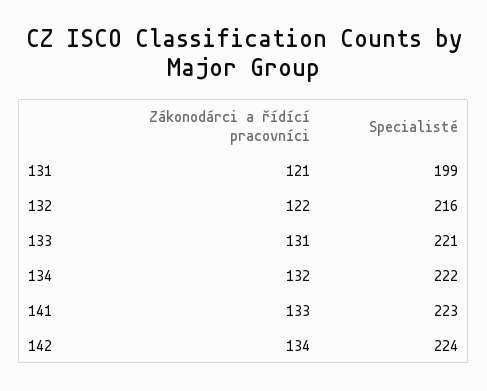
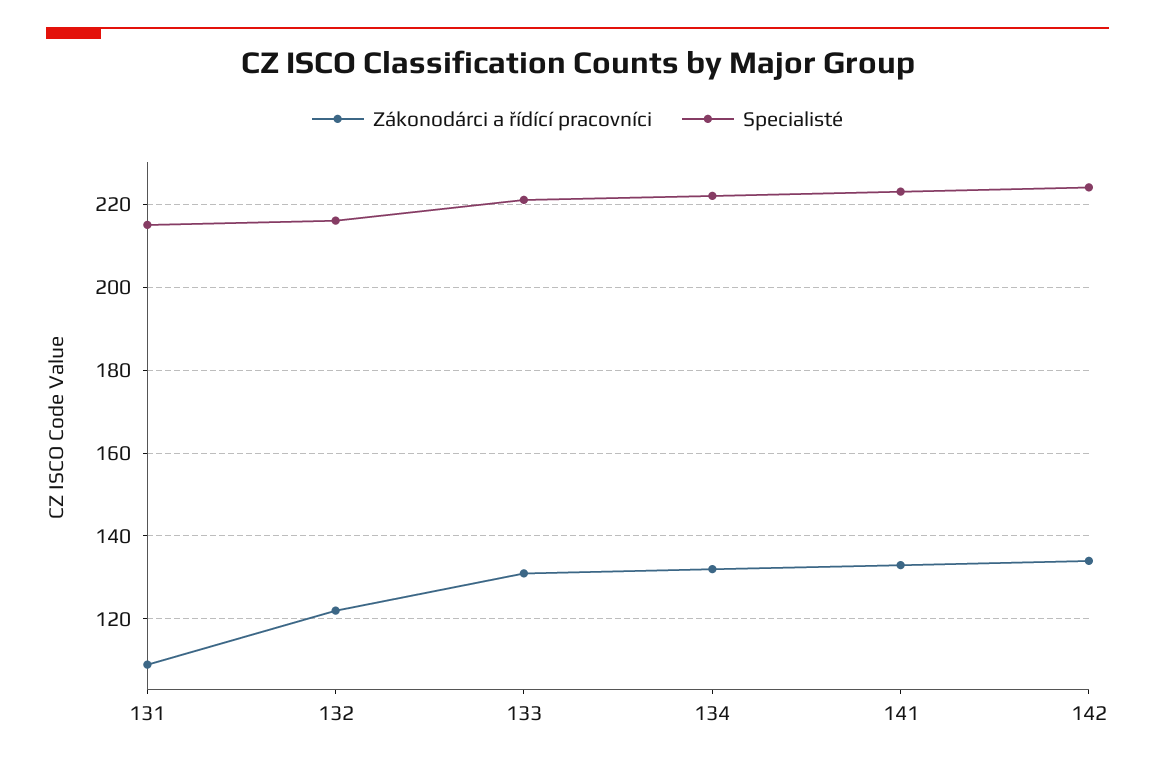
  {
    "Zákonodárci a řídící pracovníci": {
-     "131": 121,
+     "131": 110,
      "132": 122,
      "133": 131,
      "134": 132,
      "141": 133,
      "142": 134
    },
    "Specialisté": {
-     "131": 199,
+     "131": 215,
      "132": 216,
      "133": 221,
      "134": 222,
      "141": 223,
      "142": 224
    }
  }

